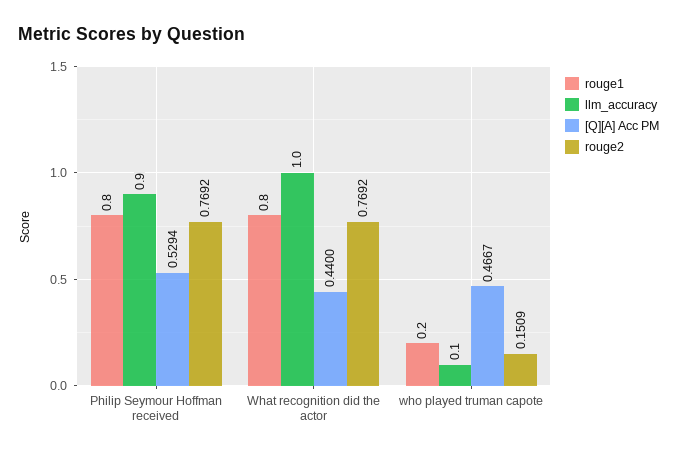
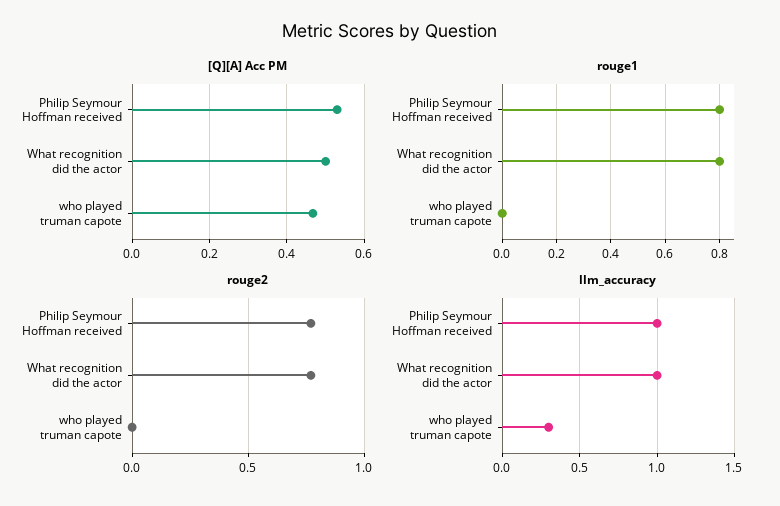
  {
    "rouge1": {
      "Philip Seymour Hoffman received": 0.8,
      "What recognition did the actor": 0.8,
-     "who played truman capote": 0.2
+     "who played truman capote": 0
    },
    "llm_accuracy": {
-     "Philip Seymour Hoffman received": 0.9,
+     "Philip Seymour Hoffman received": 1,
      "What recognition did the actor": 1,
-     "who played truman capote": 0.1
+     "who played truman capote": 0.3
    },
    "[Q][A] Acc PM": {
      "Philip Seymour Hoffman received": 0.5294,
-     "What recognition did the actor": 0.44,
+     "What recognition did the actor": 0.5,
      "who played truman capote": 0.4667
    },
    "rouge2": {
      "Philip Seymour Hoffman received": 0.7692,
      "What recognition did the actor": 0.7692,
-     "who played truman capote": 0.1509
+     "who played truman capote": 0
    }
  }

